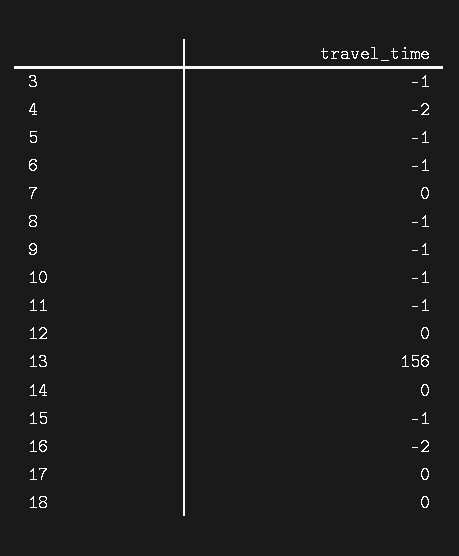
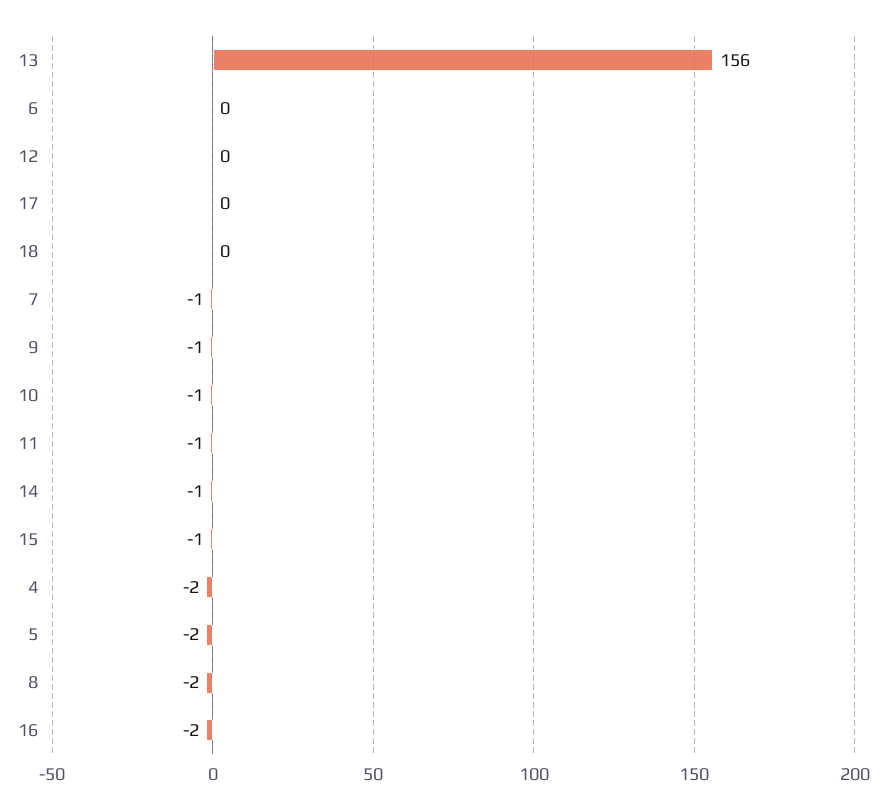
  {
-   "3": -1,
    "4": -2,
-   "5": -1,
+   "5": -2,
-   "6": -1,
+   "6": 0,
-   "7": 0,
+   "7": -1,
-   "8": -1,
+   "8": -2,
    "9": -1,
    "10": -1,
    "11": -1,
    "12": 0,
    "13": 156,
-   "14": 0,
+   "14": -1,
    "15": -1,
    "16": -2,
    "17": 0,
    "18": 0
  }

